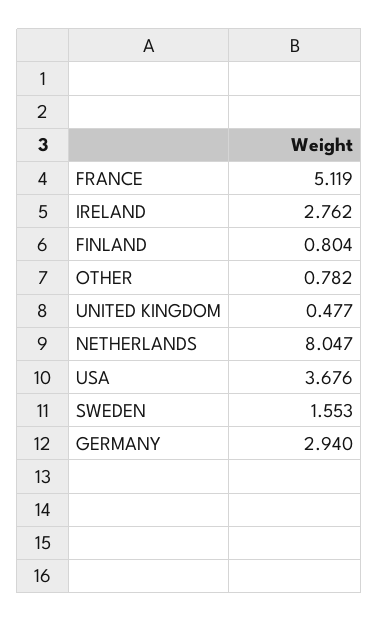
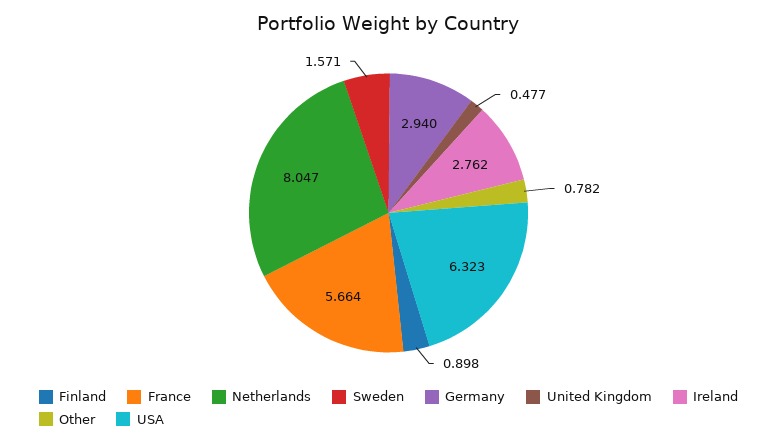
  {
-   "FRANCE": 5.119,
+   "FRANCE": 5.664,
    "IRELAND": 2.762,
-   "FINLAND": 0.804,
+   "FINLAND": 0.898,
    "OTHER": 0.782,
    "UNITED KINGDOM": 0.477,
    "NETHERLANDS": 8.047,
-   "USA": 3.676,
+   "USA": 6.323,
-   "SWEDEN": 1.553,
+   "SWEDEN": 1.571,
    "GERMANY": 2.94
  }

